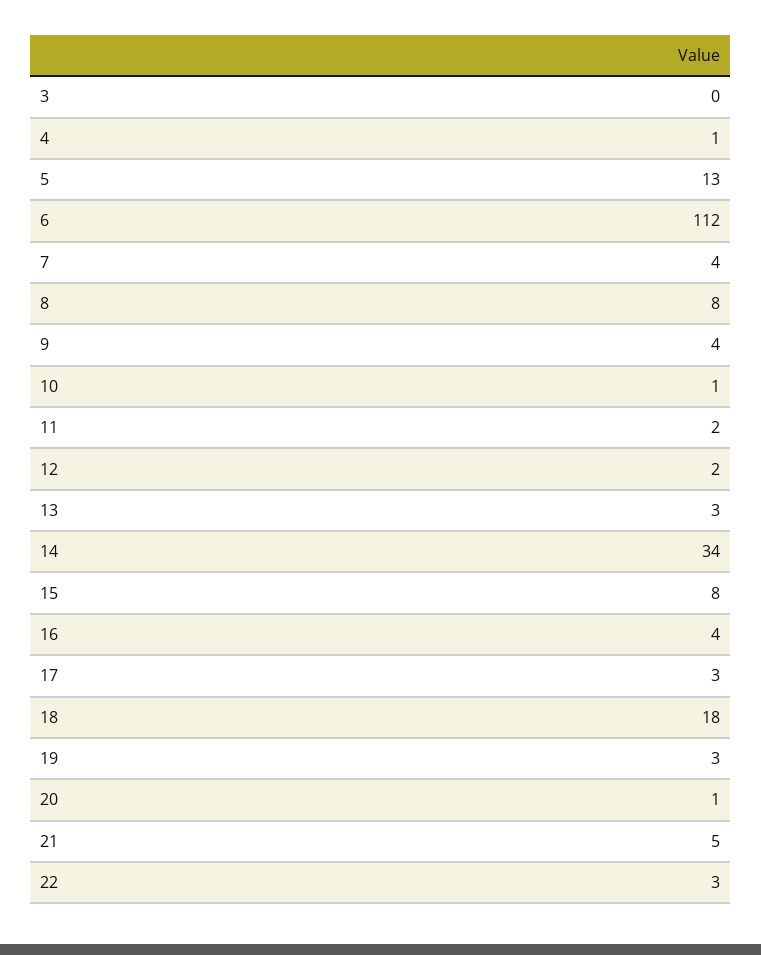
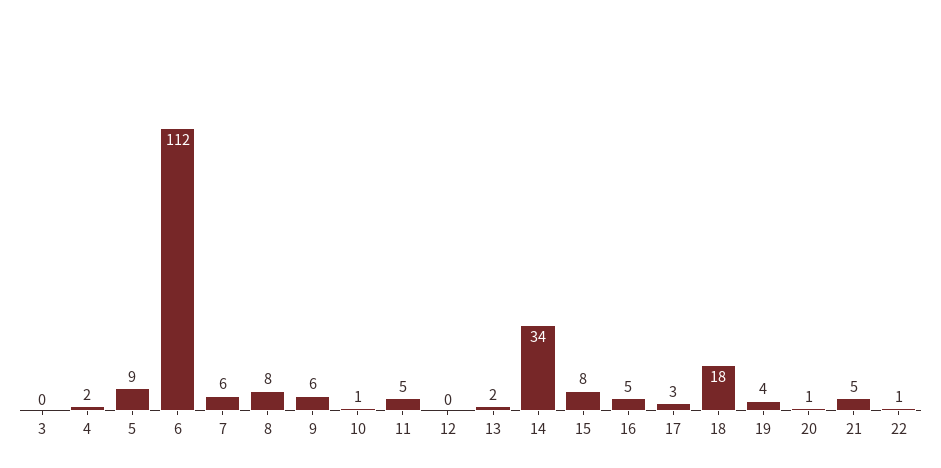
  {
    "3": 0,
-   "4": 1,
+   "4": 2,
-   "5": 13,
+   "5": 9,
    "6": 112,
-   "7": 4,
+   "7": 6,
    "8": 8,
-   "9": 4,
+   "9": 6,
    "10": 1,
-   "11": 2,
+   "11": 5,
-   "12": 2,
+   "12": 0,
-   "13": 3,
+   "13": 2,
    "14": 34,
    "15": 8,
-   "16": 4,
+   "16": 5,
    "17": 3,
    "18": 18,
-   "19": 3,
+   "19": 4,
    "20": 1,
    "21": 5,
-   "22": 3
+   "22": 1
  }

